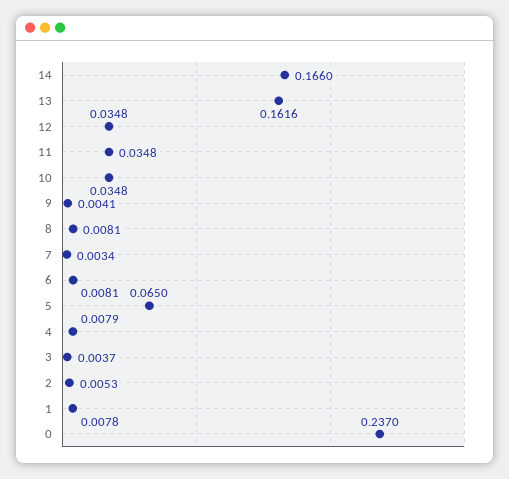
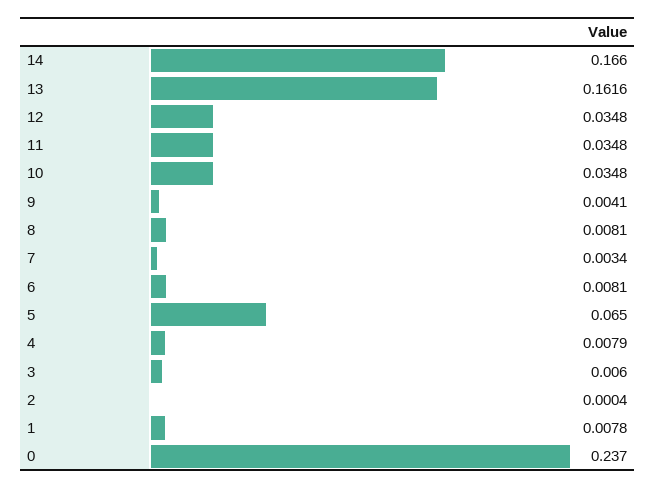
  {
    "14": 0.166,
    "13": 0.1616,
    "12": 0.0348,
    "11": 0.0348,
    "10": 0.0348,
    "9": 0.0041,
    "8": 0.0081,
    "7": 0.0034,
    "6": 0.0081,
    "5": 0.065,
    "4": 0.0079,
-   "3": 0.0037,
+   "3": 0.006,
-   "2": 0.0053,
+   "2": 0.0004,
    "1": 0.0078,
    "0": 0.237
  }

